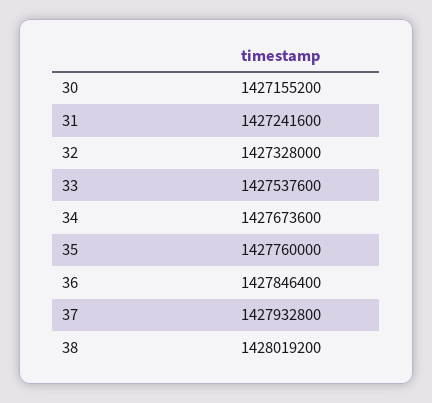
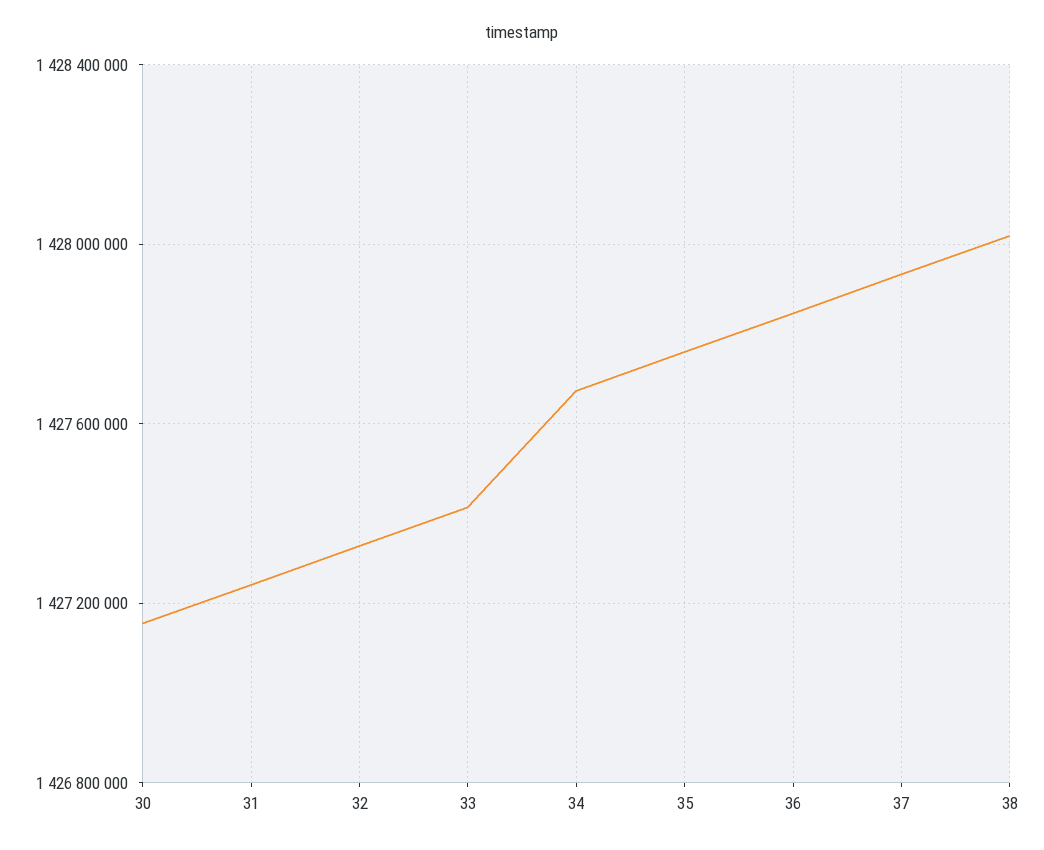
  {
    "30": 1427155200,
    "31": 1427241600,
    "32": 1427328000,
-   "33": 1427537600,
+   "33": 1427400000,
    "34": 1427673600,
    "35": 1427760000,
    "36": 1427846400,
    "37": 1427932800,
    "38": 1428019200
  }

